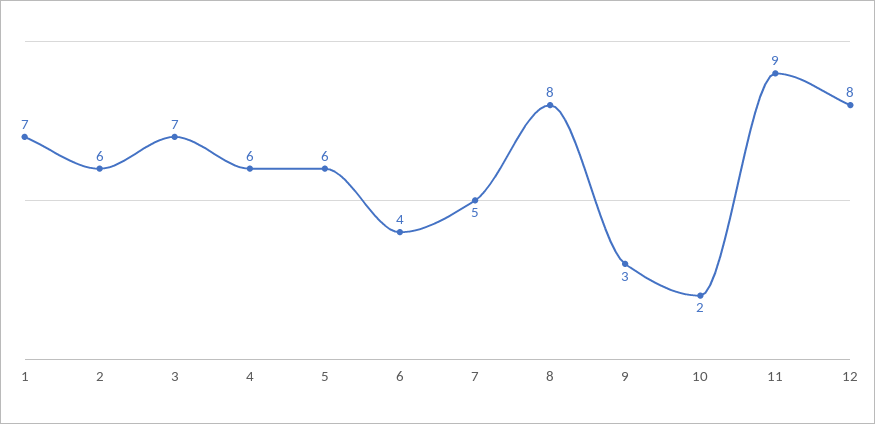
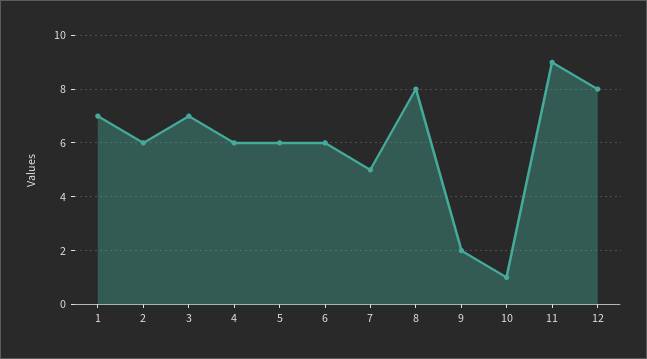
  {
    "1": 7,
    "2": 6,
    "3": 7,
    "4": 6,
    "5": 6,
-   "6": 4,
+   "6": 6,
    "7": 5,
    "8": 8,
-   "9": 3,
+   "9": 2,
-   "10": 2,
+   "10": 1,
    "11": 9,
    "12": 8
  }

